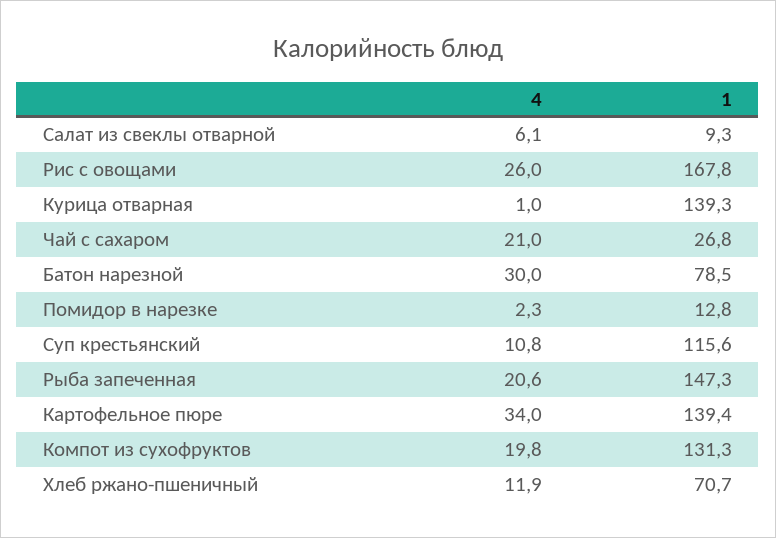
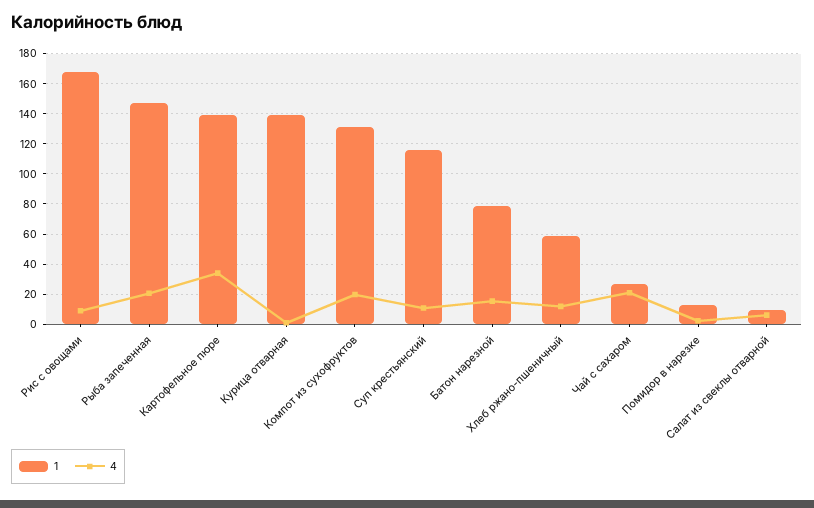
  {
    "4": {
      "Салат из свеклы отварной": 6.1,
-     "Рис с овощами": 26,
+     "Рис с овощами": 10,
      "Курица отварная": 1,
      "Чай с сахаром": 21,
-     "Батон нарезной": 30,
+     "Батон нарезной": 15,
      "Помидор в нарезке": 2.3,
      "Суп крестьянский": 10.8,
      "Рыба запеченная": 20.6,
      "Картофельное пюре": 34,
      "Компот из сухофруктов": 19.8,
      "Хлеб ржано-пшеничный": 11.9
    },
    "1": {
      "Салат из свеклы отварной": 9.3,
      "Рис с овощами": 167.8,
      "Курица отварная": 139.3,
      "Чай с сахаром": 26.8,
      "Батон нарезной": 78.5,
      "Помидор в нарезке": 12.8,
      "Суп крестьянский": 115.6,
      "Рыба запеченная": 147.3,
      "Картофельное пюре": 139.4,
      "Компот из сухофруктов": 131.3,
-     "Хлеб ржано-пшеничный": 70.7
+     "Хлеб ржано-пшеничный": 60
    }
  }

